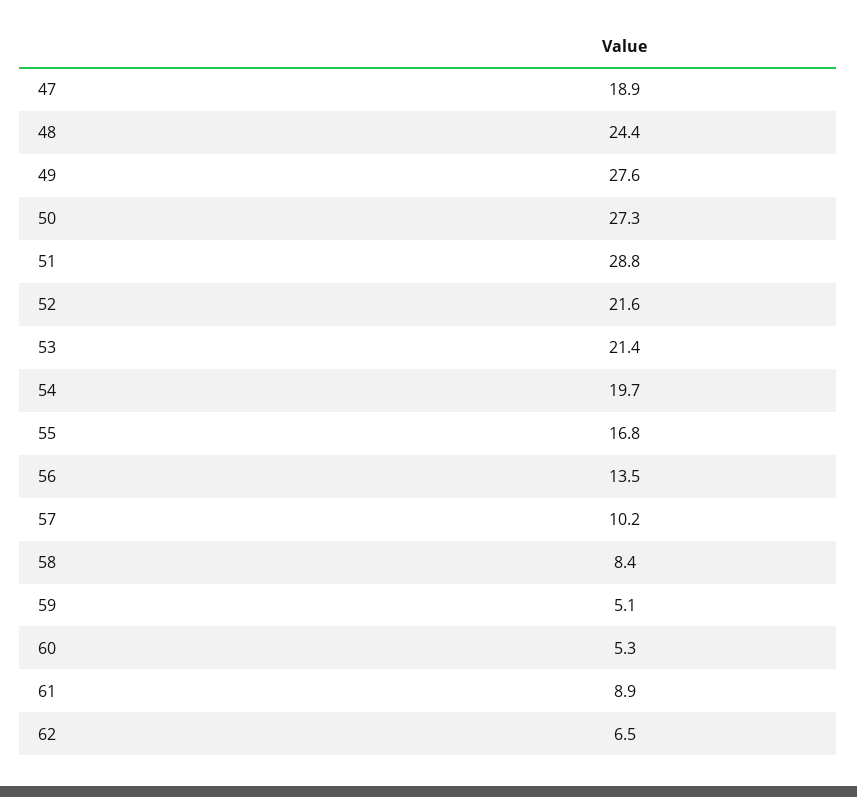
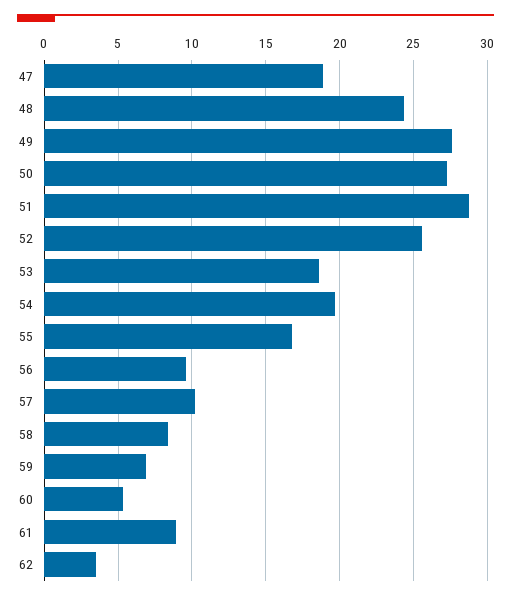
  {
    "47": 18.9,
    "48": 24.4,
    "49": 27.6,
    "50": 27.3,
    "51": 28.8,
-   "52": 21.6,
+   "52": 25.5,
-   "53": 21.4,
+   "53": 18.5,
    "54": 19.7,
    "55": 16.8,
-   "56": 13.5,
+   "56": 9.5,
    "57": 10.2,
    "58": 8.4,
-   "59": 5.1,
+   "59": 7,
    "60": 5.3,
    "61": 8.9,
-   "62": 6.5
+   "62": 3.5
  }

